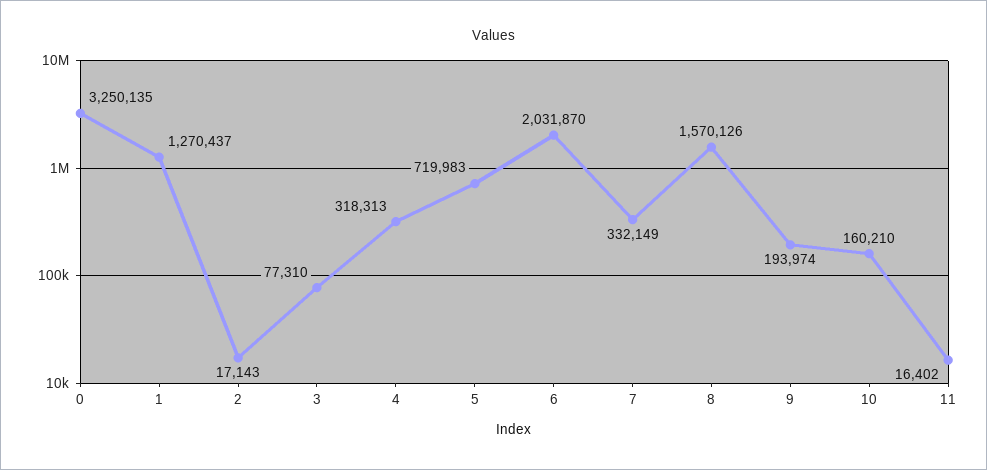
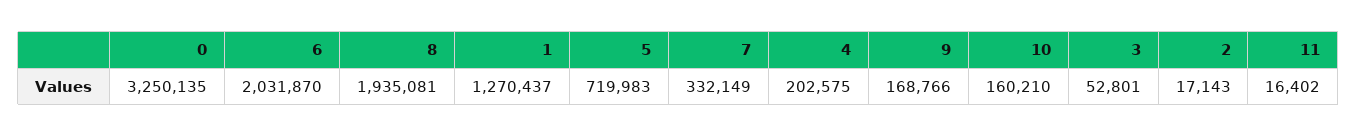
  {
    "0": 3250135,
    "1": 1270437,
    "2": 17143,
-   "3": 77310,
+   "3": 52801,
-   "4": 318313,
+   "4": 202575,
    "5": 719983,
    "6": 2031870,
    "7": 332149,
-   "8": 1570126,
+   "8": 1935081,
-   "9": 193974,
+   "9": 168766,
    "10": 160210,
    "11": 16402
  }

